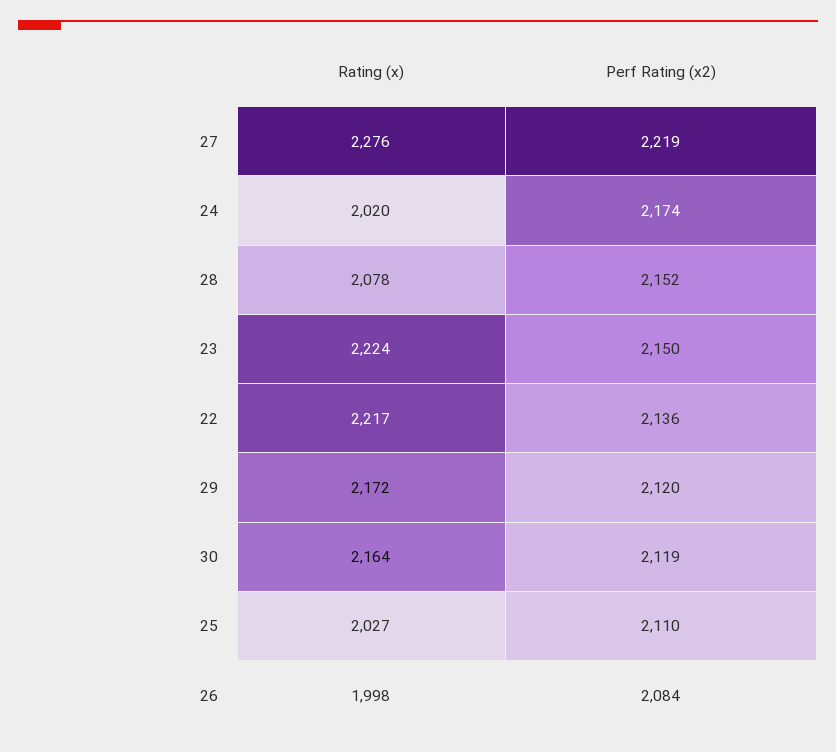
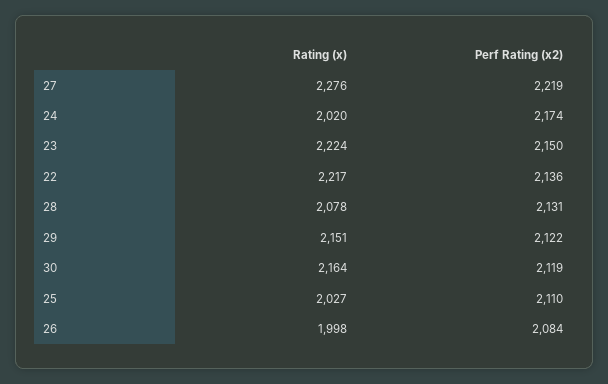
  {
    "Rating (x)": {
      "27": 2276,
      "24": 2020,
      "28": 2078,
      "23": 2224,
      "22": 2217,
-     "29": 2172,
+     "29": 2151,
      "30": 2164,
      "25": 2027,
      "26": 1998
    },
    "Perf Rating (x2)": {
      "27": 2219,
      "24": 2174,
-     "28": 2152,
+     "28": 2131,
      "23": 2150,
      "22": 2136,
-     "29": 2120,
+     "29": 2122,
      "30": 2119,
      "25": 2110,
      "26": 2084
    }
  }

